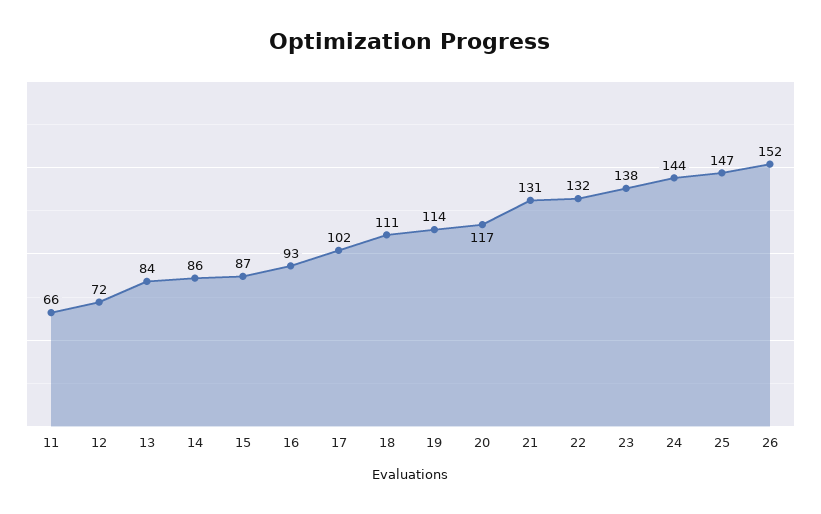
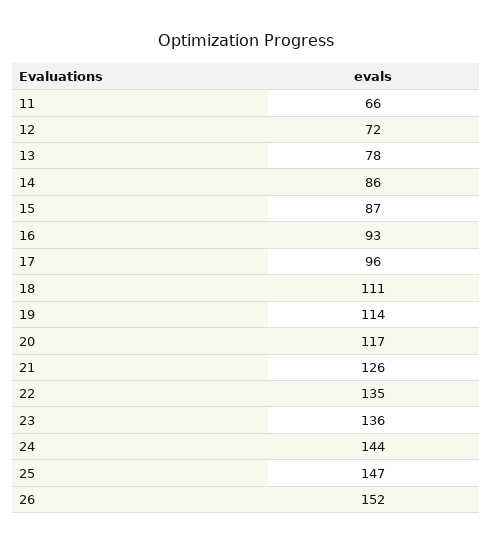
  {
    "11": 66,
    "12": 72,
-   "13": 84,
+   "13": 78,
    "14": 86,
    "15": 87,
    "16": 93,
-   "17": 102,
+   "17": 96,
    "18": 111,
    "19": 114,
    "20": 117,
-   "21": 131,
+   "21": 126,
-   "22": 132,
+   "22": 135,
-   "23": 138,
+   "23": 136,
    "24": 144,
    "25": 147,
    "26": 152
  }

